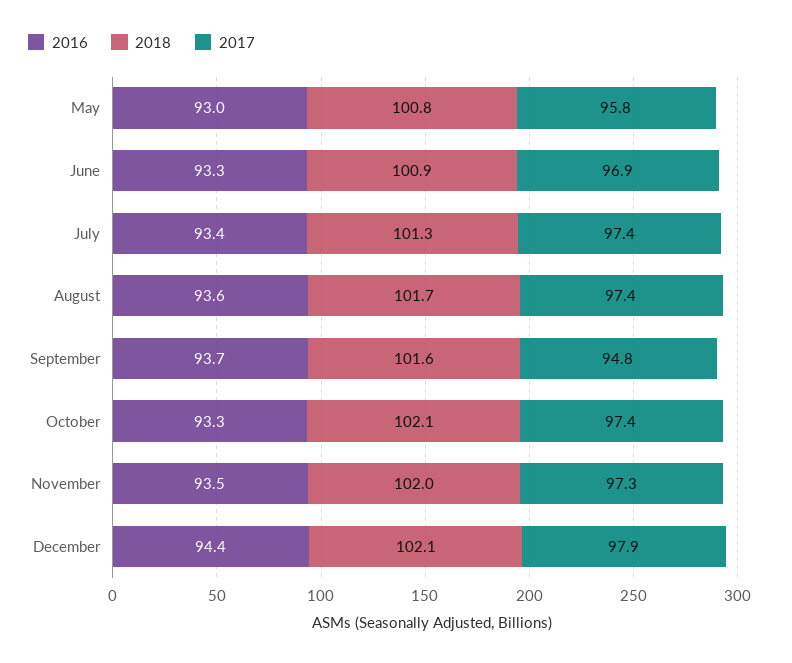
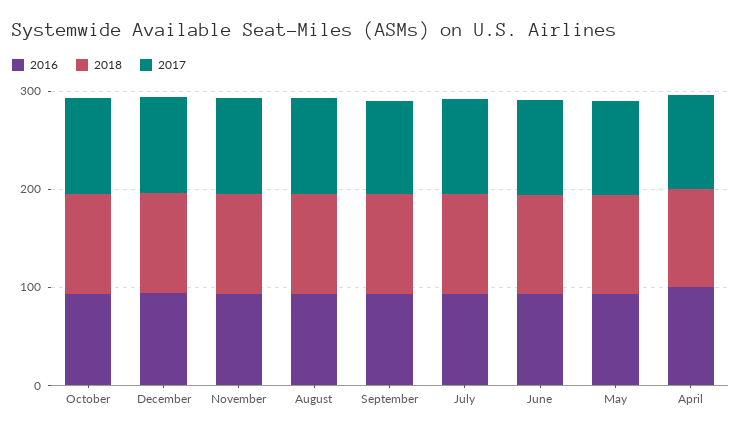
  {
    "2016": {
      "May": 93,
      "June": 93.3,
      "July": 93.4,
      "August": 93.6,
      "September": 93.7,
      "October": 93.3,
      "November": 93.5,
-     "December": 94.4
+     "December": 94.4,
+     "April": 100
    },
    "2018": {
      "May": 100.8,
      "June": 100.9,
      "July": 101.3,
      "August": 101.7,
      "September": 101.6,
      "October": 102.1,
      "November": 102,
-     "December": 102.1
+     "December": 102.1,
+     "April": 100
    },
    "2017": {
      "May": 95.8,
      "June": 96.9,
      "July": 97.4,
      "August": 97.4,
      "September": 94.8,
      "October": 97.4,
      "November": 97.3,
-     "December": 97.9
+     "December": 97.9,
+     "April": 100
    }
  }

